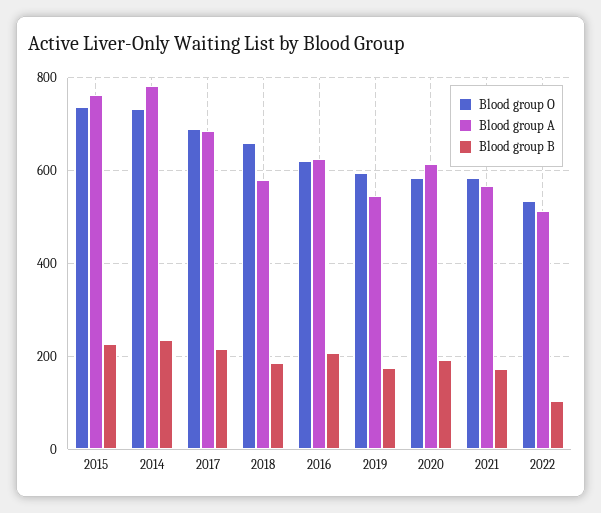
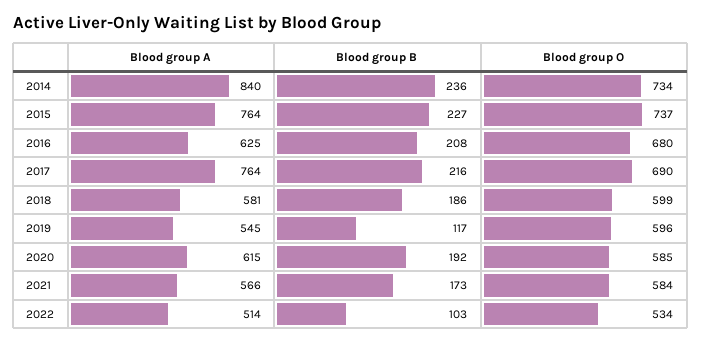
  {
    "Blood group O": {
      "2015": 737,
      "2014": 734,
      "2017": 690,
-     "2018": 660,
+     "2018": 599,
-     "2016": 620,
+     "2016": 680,
      "2019": 596,
      "2020": 585,
      "2021": 584,
      "2022": 534
    },
    "Blood group A": {
      "2015": 764,
-     "2014": 780,
+     "2014": 840,
-     "2017": 680,
+     "2017": 764,
      "2018": 581,
      "2016": 625,
      "2019": 545,
      "2020": 615,
      "2021": 566,
      "2022": 514
    },
    "Blood group B": {
      "2015": 227,
      "2014": 236,
      "2017": 216,
      "2018": 186,
      "2016": 208,
-     "2019": 180,
+     "2019": 117,
      "2020": 192,
      "2021": 173,
      "2022": 103
    }
  }

